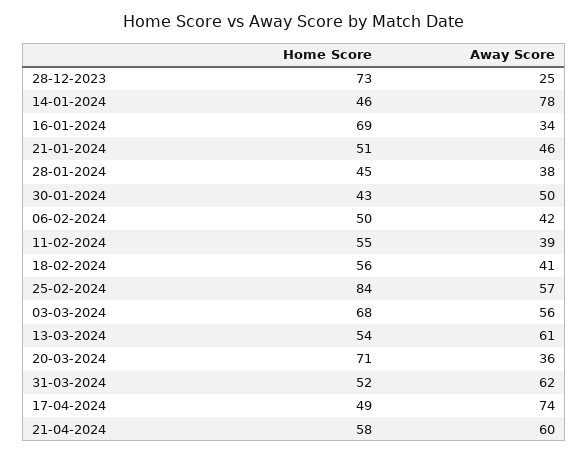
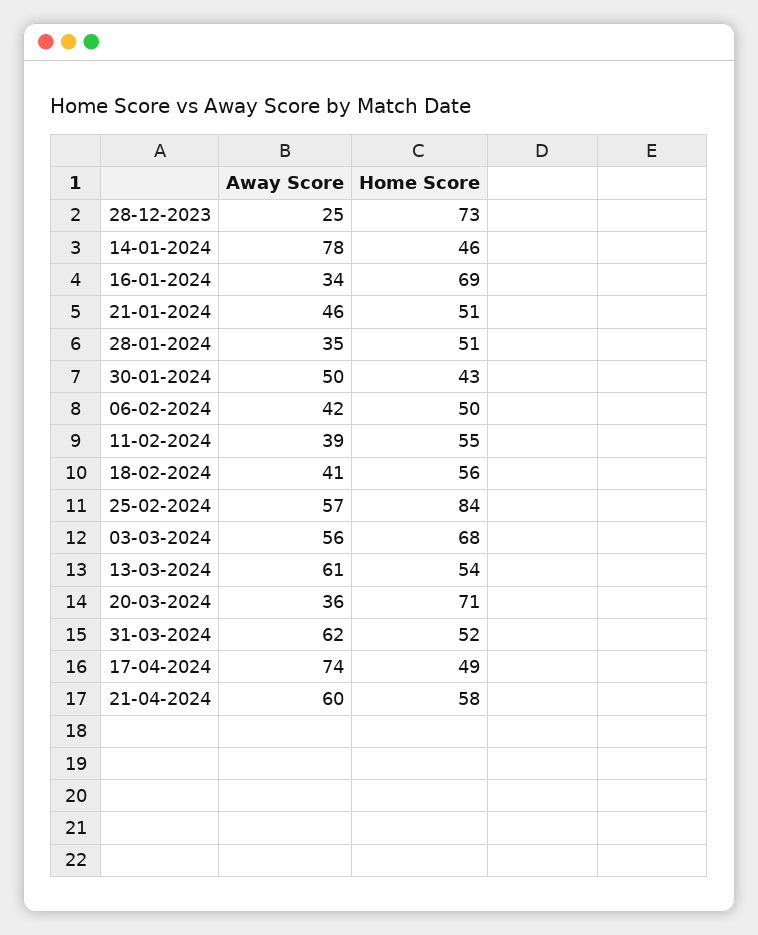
  {
    "Home Score": {
      "28-12-2023": 73,
      "14-01-2024": 46,
      "16-01-2024": 69,
      "21-01-2024": 51,
-     "28-01-2024": 45,
+     "28-01-2024": 51,
      "30-01-2024": 43,
      "06-02-2024": 50,
      "11-02-2024": 55,
      "18-02-2024": 56,
      "25-02-2024": 84,
      "03-03-2024": 68,
      "13-03-2024": 54,
      "20-03-2024": 71,
      "31-03-2024": 52,
      "17-04-2024": 49,
      "21-04-2024": 58
    },
    "Away Score": {
      "28-12-2023": 25,
      "14-01-2024": 78,
      "16-01-2024": 34,
      "21-01-2024": 46,
-     "28-01-2024": 38,
+     "28-01-2024": 35,
      "30-01-2024": 50,
      "06-02-2024": 42,
      "11-02-2024": 39,
      "18-02-2024": 41,
      "25-02-2024": 57,
      "03-03-2024": 56,
      "13-03-2024": 61,
      "20-03-2024": 36,
      "31-03-2024": 62,
      "17-04-2024": 74,
      "21-04-2024": 60
    }
  }

